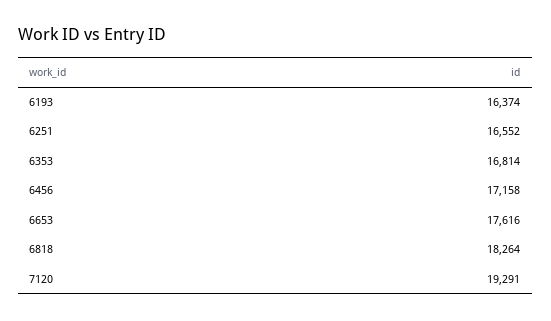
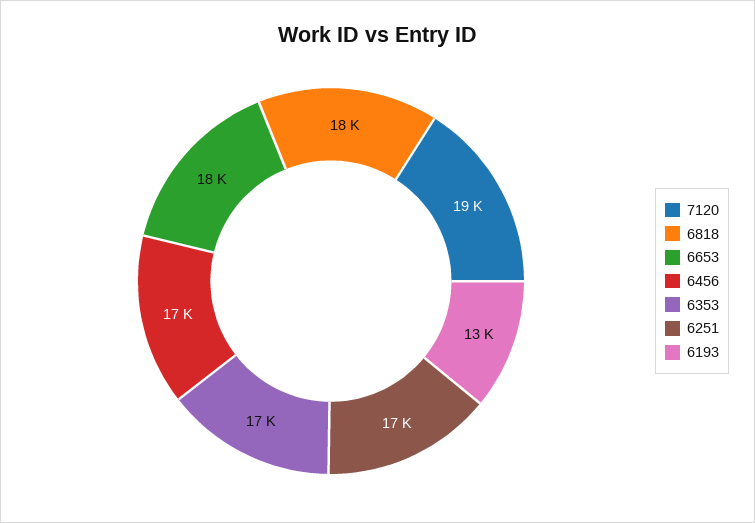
  {
-   "6193": 16374,
+   "6193": 13000,
    "6251": 16552,
    "6353": 16814,
    "6456": 17158,
    "6653": 17616,
    "6818": 18264,
    "7120": 19291
  }

